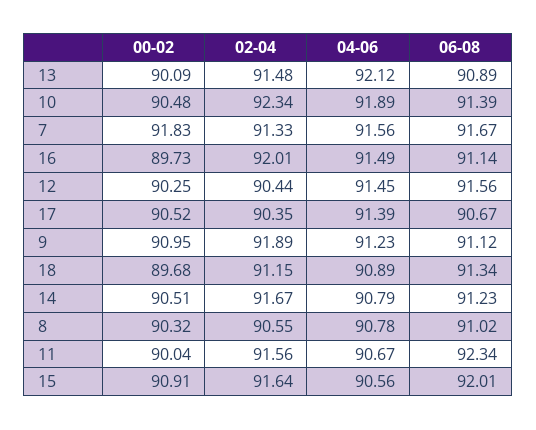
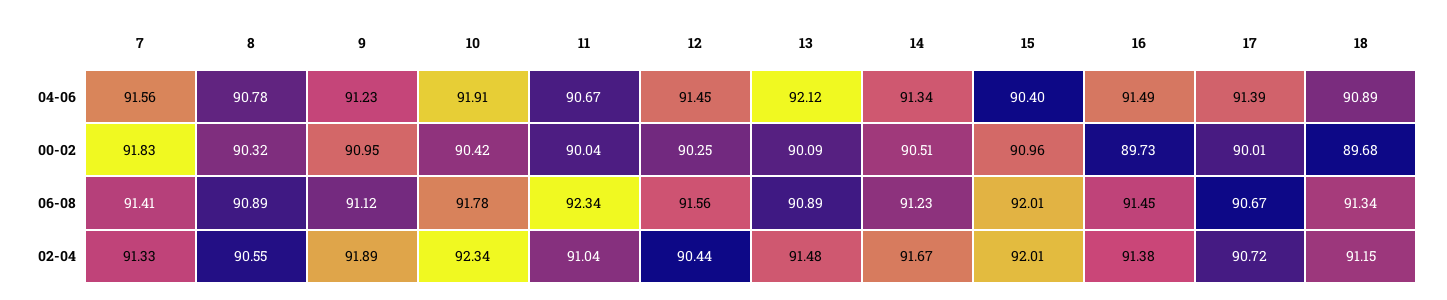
  {
    "00-02": {
      "13": 90.09,
-     "10": 90.48,
+     "10": 90.42,
      "7": 91.83,
      "16": 89.73,
      "12": 90.25,
-     "17": 90.52,
+     "17": 90.01,
      "9": 90.95,
      "18": 89.68,
      "14": 90.51,
      "8": 90.32,
      "11": 90.04,
-     "15": 90.91
+     "15": 90.96
    },
    "02-04": {
      "13": 91.48,
      "10": 92.34,
      "7": 91.33,
-     "16": 92.01,
+     "16": 91.38,
      "12": 90.44,
-     "17": 90.35,
+     "17": 90.72,
      "9": 91.89,
      "18": 91.15,
      "14": 91.67,
      "8": 90.55,
-     "11": 91.56,
+     "11": 91.04,
-     "15": 91.64
+     "15": 92.01
    },
    "04-06": {
      "13": 92.12,
-     "10": 91.89,
+     "10": 91.91,
      "7": 91.56,
      "16": 91.49,
      "12": 91.45,
      "17": 91.39,
      "9": 91.23,
      "18": 90.89,
-     "14": 90.79,
+     "14": 91.34,
      "8": 90.78,
      "11": 90.67,
-     "15": 90.56
+     "15": 90.4
    },
    "06-08": {
      "13": 90.89,
-     "10": 91.39,
+     "10": 91.78,
-     "7": 91.67,
+     "7": 91.41,
-     "16": 91.14,
+     "16": 91.45,
      "12": 91.56,
      "17": 90.67,
      "9": 91.12,
      "18": 91.34,
      "14": 91.23,
-     "8": 91.02,
+     "8": 90.89,
      "11": 92.34,
      "15": 92.01
    }
  }

